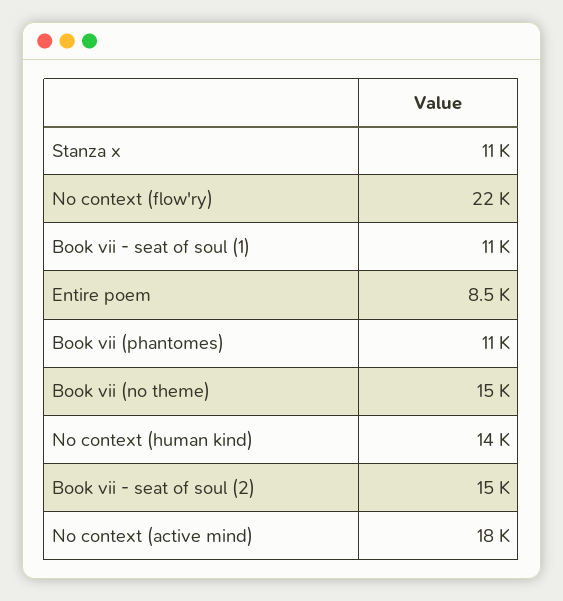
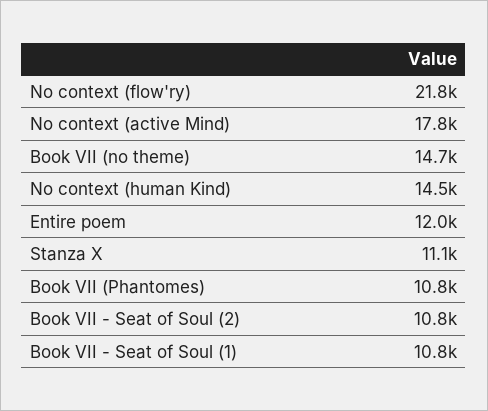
  {
    "Stanza x": 11100,
    "No context (flow'ry)": 21800,
    "Book vii - seat of soul (1)": 10800,
-   "Entire poem": 8500,
+   "Entire poem": 12000,
    "Book vii (phantomes)": 10800,
    "Book vii (no theme)": 14700,
    "No context (human kind)": 14500,
-   "Book vii - seat of soul (2)": 15000,
+   "Book vii - seat of soul (2)": 10800,
    "No context (active mind)": 17800
  }

